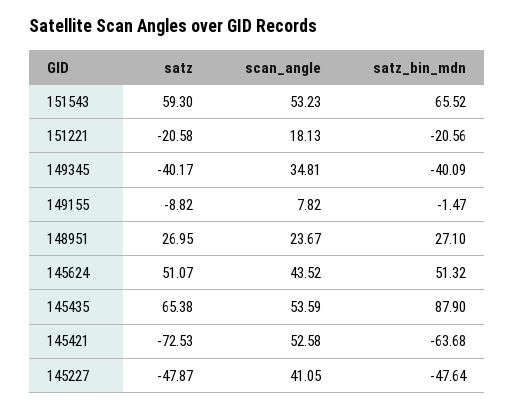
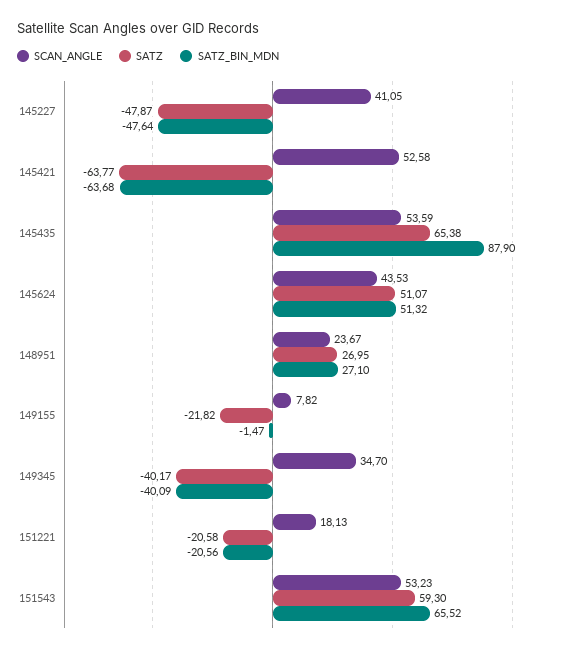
  {
    "satz": {
      "151543": 59.3,
      "151221": -20.58,
      "149345": -40.17,
-     "149155": -8.82,
+     "149155": -21.82,
      "148951": 26.95,
      "145624": 51.07,
      "145435": 65.38,
-     "145421": -72.53,
+     "145421": -63.77,
      "145227": -47.87
    },
    "scan_angle": {
      "151543": 53.23,
      "151221": 18.13,
-     "149345": 34.81,
+     "149345": 34.7,
      "149155": 7.82,
      "148951": 23.67,
-     "145624": 43.52,
+     "145624": 43.53,
      "145435": 53.59,
      "145421": 52.58,
      "145227": 41.05
    },
    "satz_bin_mdn": {
      "151543": 65.52,
      "151221": -20.56,
      "149345": -40.09,
      "149155": -1.47,
      "148951": 27.1,
      "145624": 51.32,
      "145435": 87.9,
      "145421": -63.68,
      "145227": -47.64
    }
  }

